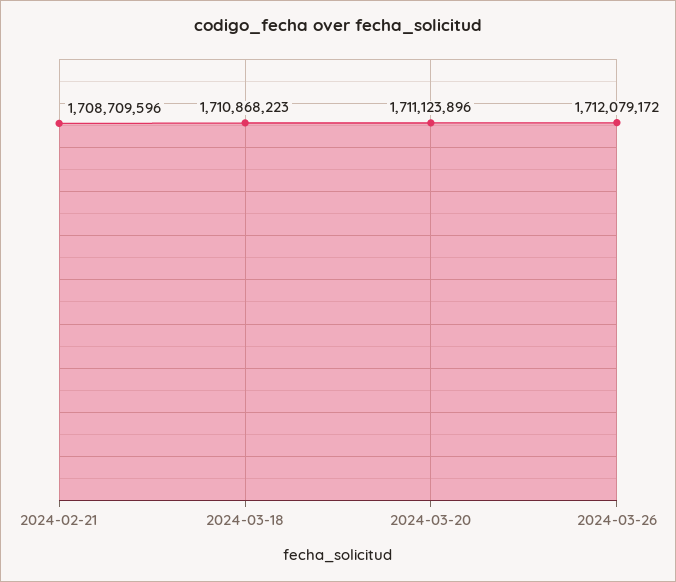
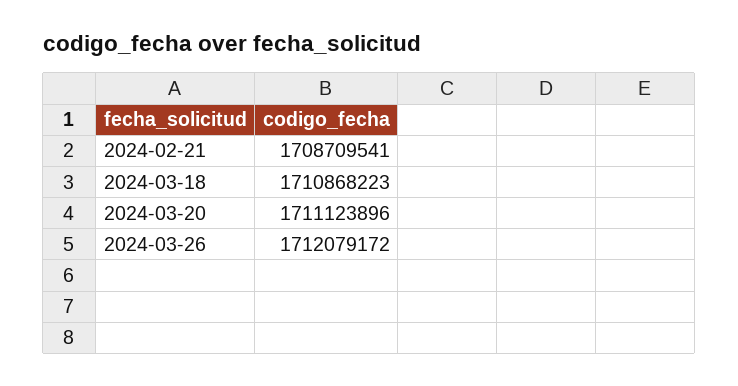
  {
-   "2024-02-21": 1708709596,
+   "2024-02-21": 1708709541,
    "2024-03-18": 1710868223,
    "2024-03-20": 1711123896,
    "2024-03-26": 1712079172
  }

